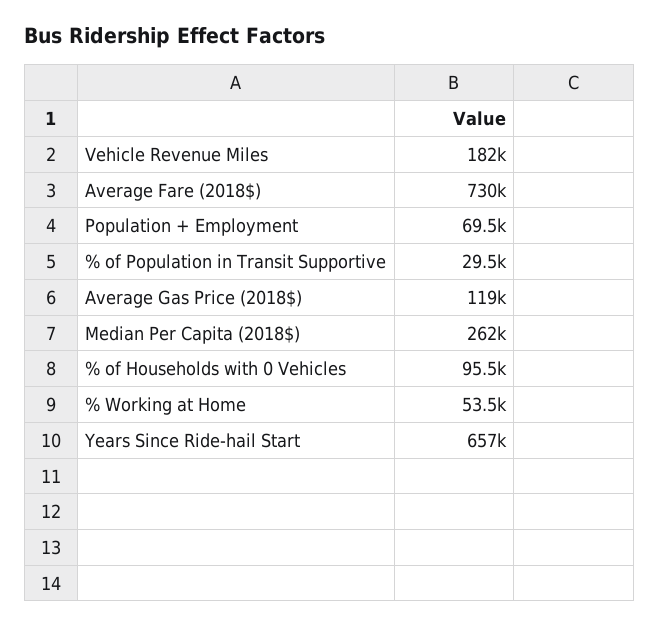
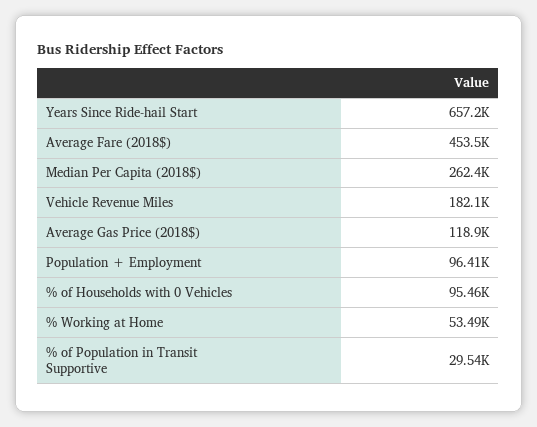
  {
    "Vehicle Revenue Miles": 182100,
-   "Average Fare (2018$)": 730000,
+   "Average Fare (2018$)": 453500,
-   "Population + Employment": 69500,
+   "Population + Employment": 96410,
    "% of Population in Transit Supportive": 29540,
    "Average Gas Price (2018$)": 118900,
    "Median Per Capita (2018$)": 262400,
    "% of Households with 0 Vehicles": 95460,
    "% Working at Home": 53490,
    "Years Since Ride-hail Start": 657200
  }

